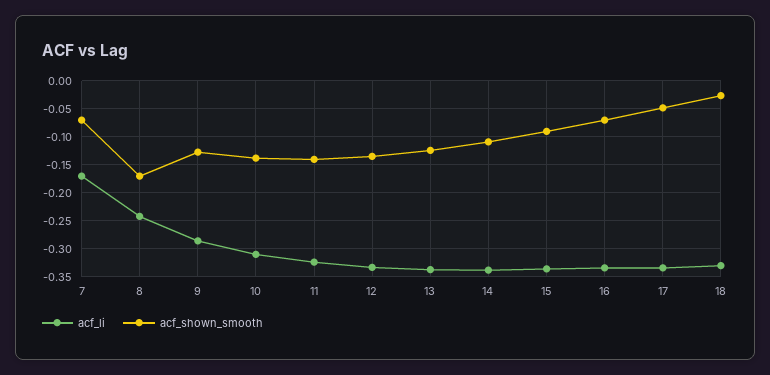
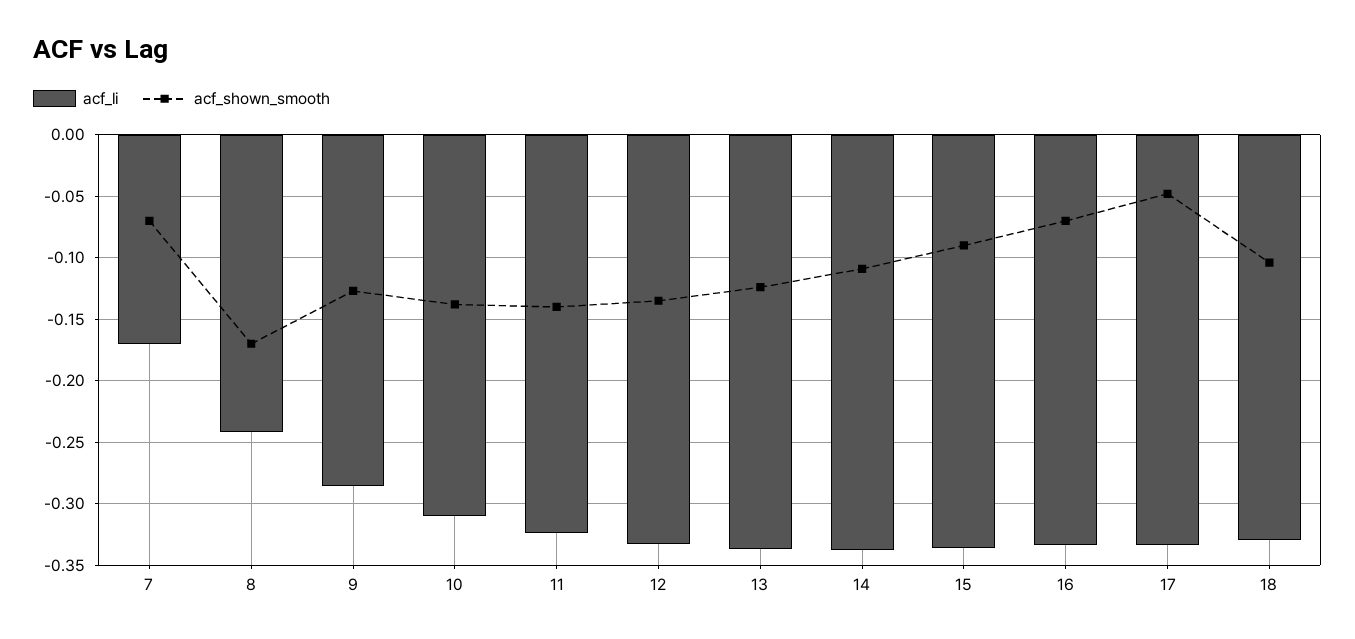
  {
    "acf_li": {
      "7": -0.17,
      "8": -0.24,
      "9": -0.285,
      "10": -0.31,
      "11": -0.325,
      "12": -0.335,
      "13": -0.335,
      "14": -0.34,
      "15": -0.335,
      "16": -0.335,
      "17": -0.335,
      "18": -0.33
    },
    "acf_shown_smooth": {
      "7": -0.07,
      "8": -0.17,
      "9": -0.125,
      "10": -0.14,
      "11": -0.14,
      "12": -0.135,
      "13": -0.125,
      "14": -0.11,
      "15": -0.09,
      "16": -0.07,
      "17": -0.05,
-     "18": -0.025
+     "18": -0.105
    }
  }

